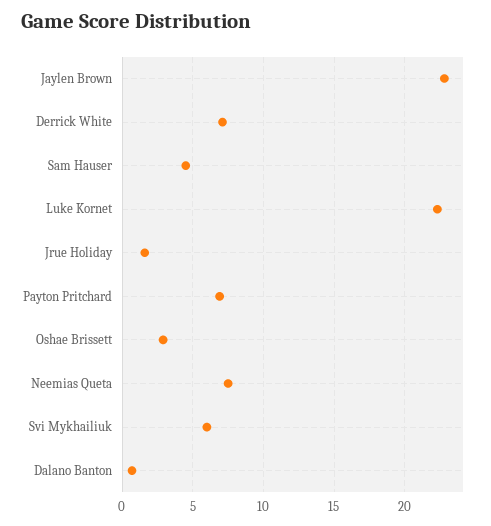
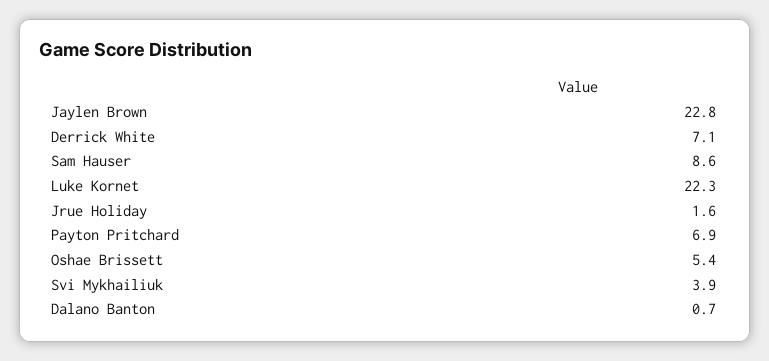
  {
    "Jaylen Brown": 22.8,
    "Derrick White": 7.1,
-   "Sam Hauser": 4.5,
+   "Sam Hauser": 8.6,
    "Luke Kornet": 22.3,
    "Jrue Holiday": 1.6,
    "Payton Pritchard": 6.9,
-   "Oshae Brissett": 3,
+   "Oshae Brissett": 5.4,
-   "Neemias Queta": 7.5,
-   "Svi Mykhailiuk": 6,
+   "Svi Mykhailiuk": 3.9,
    "Dalano Banton": 0.7
  }

